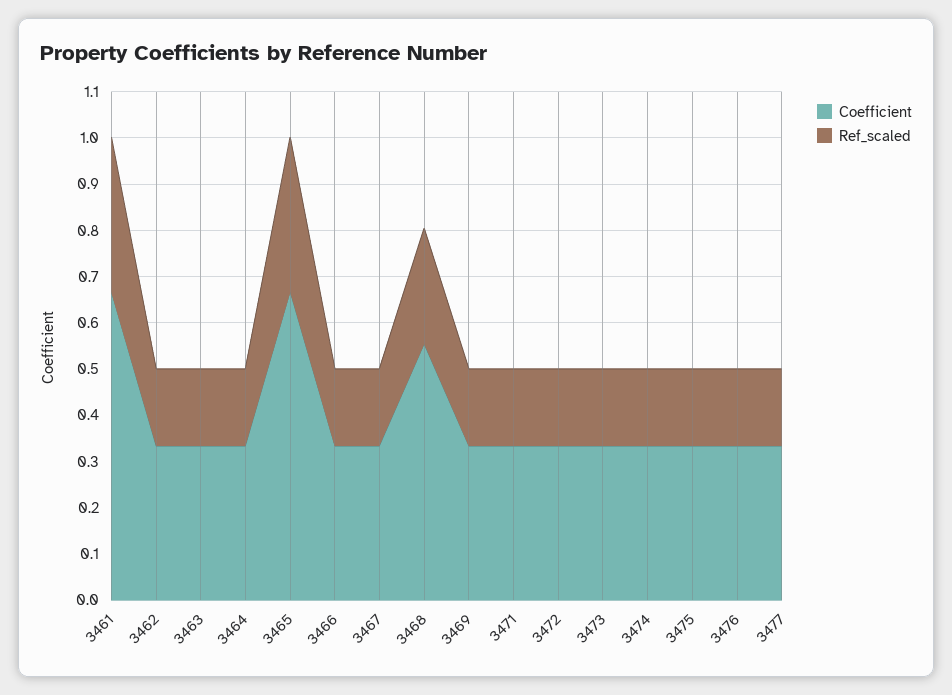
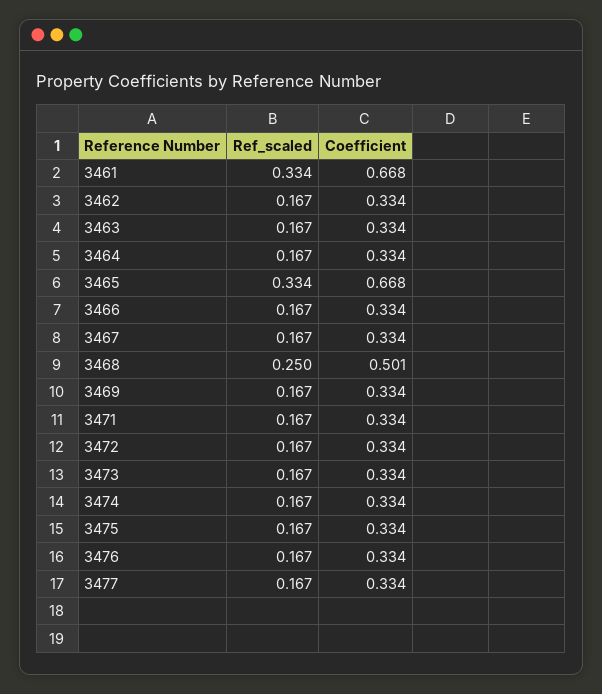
  {
    "Coefficient": {
      "3461": 0.668,
      "3462": 0.334,
      "3463": 0.334,
      "3464": 0.334,
      "3465": 0.668,
      "3466": 0.334,
      "3467": 0.334,
-     "3468": 0.56,
+     "3468": 0.501,
      "3469": 0.334,
      "3471": 0.334,
      "3472": 0.334,
      "3473": 0.334,
      "3474": 0.334,
      "3475": 0.334,
      "3476": 0.334,
      "3477": 0.334
    },
    "Ref_scaled": {
      "3461": 0.334,
      "3462": 0.167,
      "3463": 0.167,
      "3464": 0.167,
      "3465": 0.334,
      "3466": 0.167,
      "3467": 0.167,
      "3468": 0.25,
      "3469": 0.167,
      "3471": 0.167,
      "3472": 0.167,
      "3473": 0.167,
      "3474": 0.167,
      "3475": 0.167,
      "3476": 0.167,
      "3477": 0.167
    }
  }

